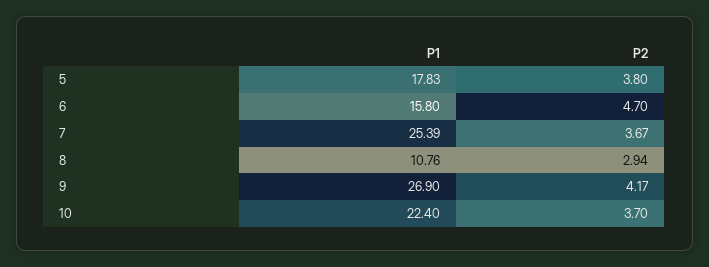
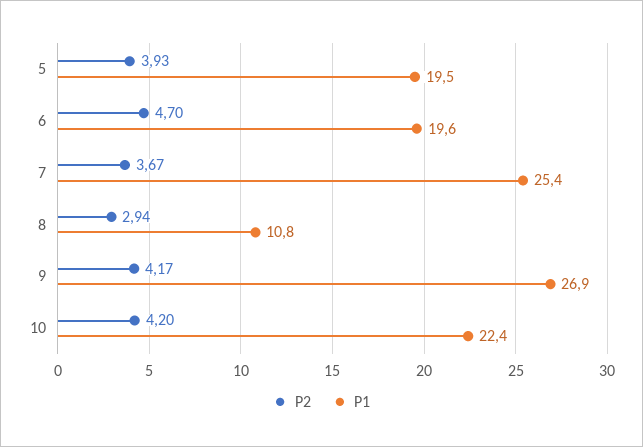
  {
    "P1": {
-     "5": 17.83,
+     "5": 19.5,
-     "6": 15.8,
+     "6": 19.6,
      "7": 25.39,
      "8": 10.76,
      "9": 26.9,
      "10": 22.4
    },
    "P2": {
-     "5": 3.8,
+     "5": 3.93,
      "6": 4.7,
      "7": 3.67,
      "8": 2.94,
      "9": 4.17,
-     "10": 3.7
+     "10": 4.2
    }
  }

